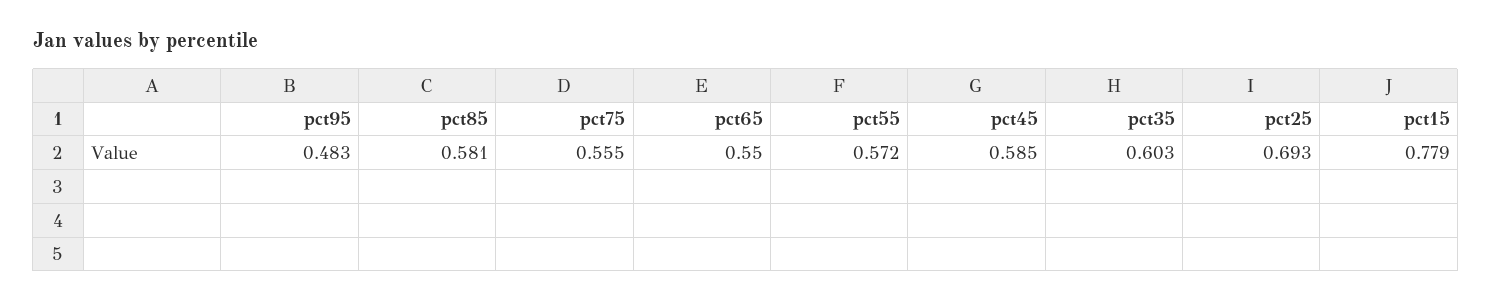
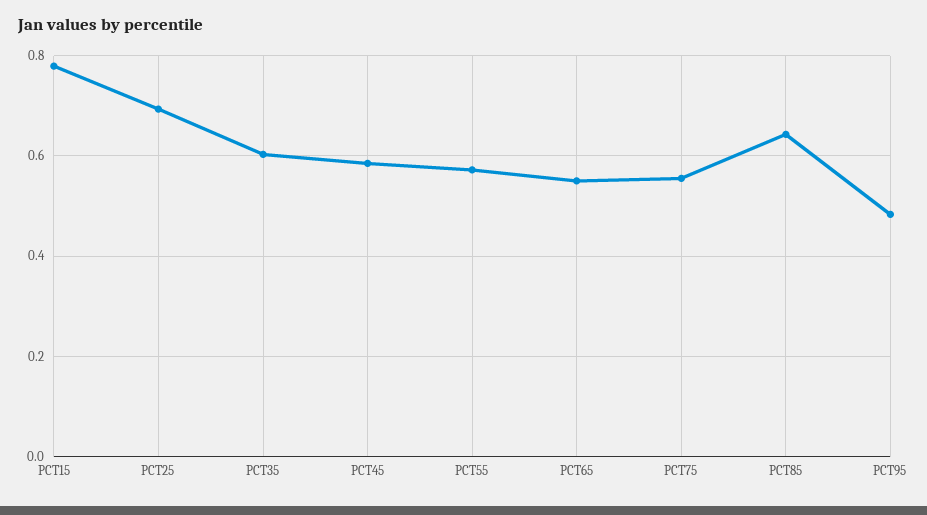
  {
    "pct95": 0.483,
-   "pct85": 0.581,
+   "pct85": 0.64,
    "pct75": 0.555,
    "pct65": 0.55,
    "pct55": 0.572,
    "pct45": 0.585,
    "pct35": 0.603,
    "pct25": 0.693,
    "pct15": 0.779
  }

